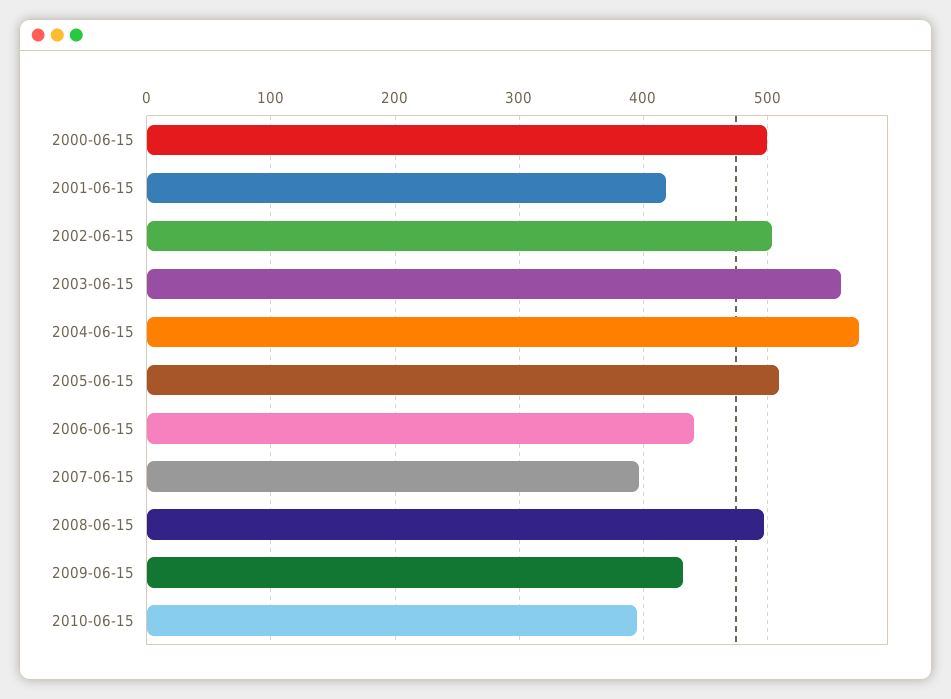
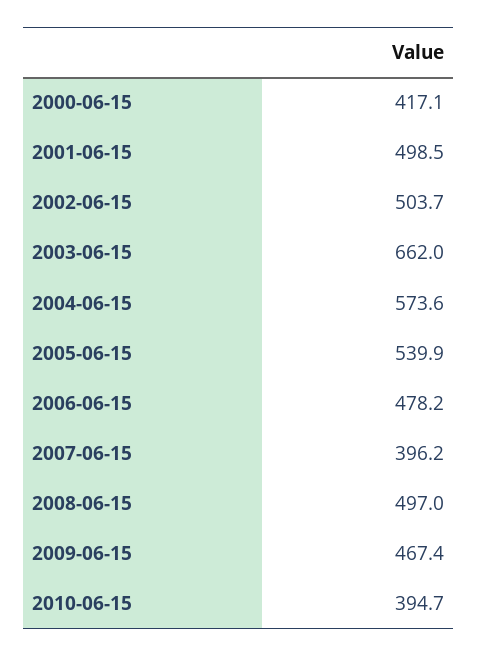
  {
-   "2000-06-15": 500,
+   "2000-06-15": 417.1,
-   "2001-06-15": 420,
+   "2001-06-15": 498.5,
    "2002-06-15": 503.7,
-   "2003-06-15": 560,
+   "2003-06-15": 662,
    "2004-06-15": 573.6,
-   "2005-06-15": 510,
+   "2005-06-15": 539.9,
-   "2006-06-15": 440,
+   "2006-06-15": 478.2,
    "2007-06-15": 396.2,
    "2008-06-15": 497,
-   "2009-06-15": 430,
+   "2009-06-15": 467.4,
    "2010-06-15": 394.7
  }

